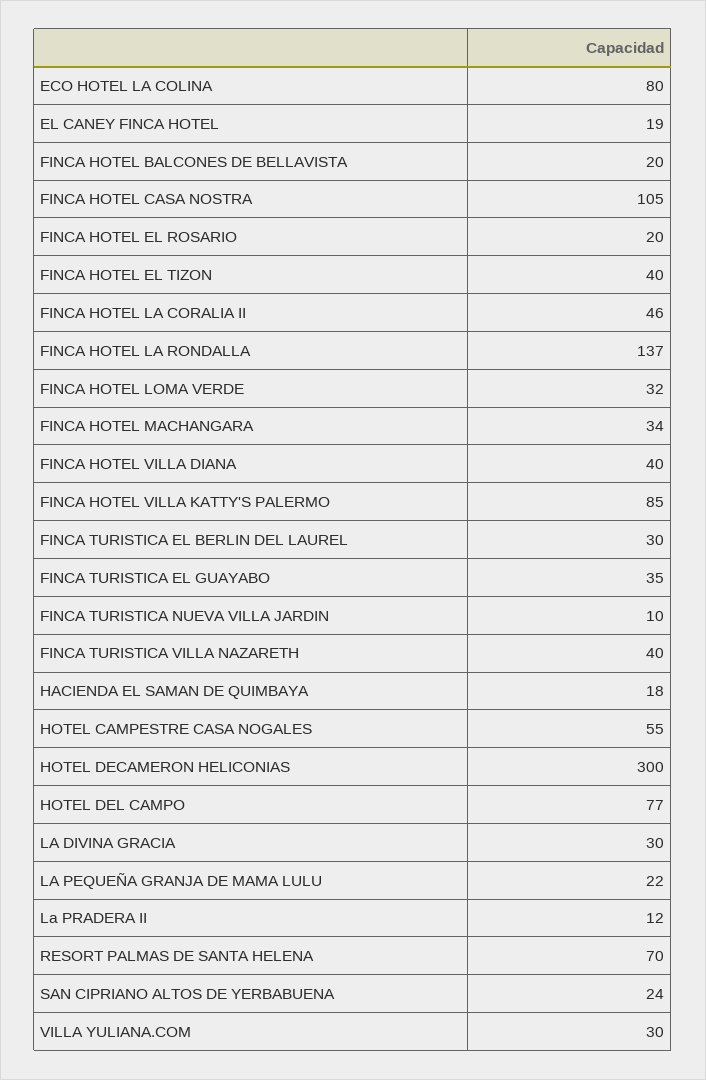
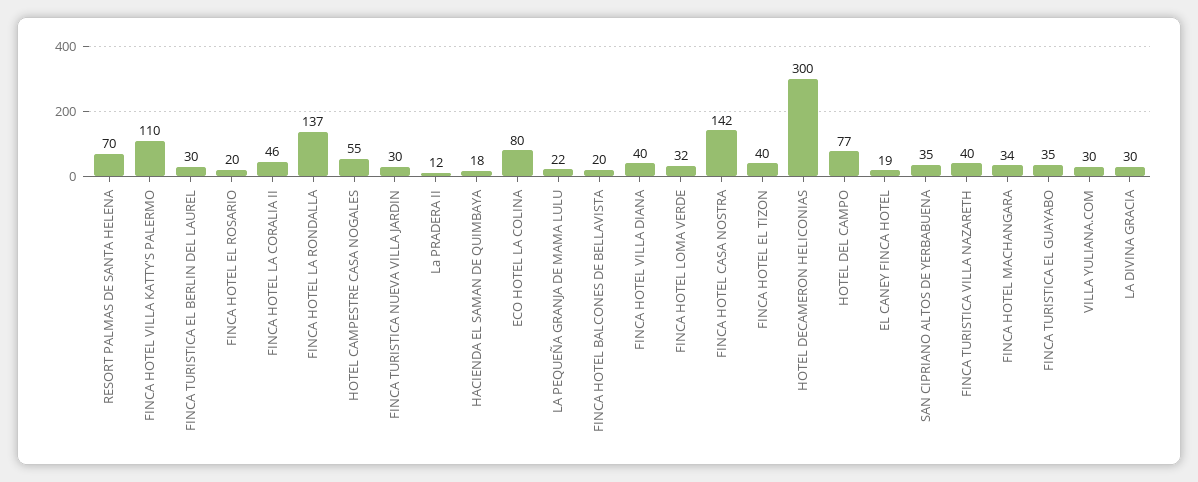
  {
    "ECO HOTEL LA COLINA": 80,
    "EL CANEY FINCA HOTEL": 19,
    "FINCA HOTEL BALCONES DE BELLAVISTA": 20,
-   "FINCA HOTEL CASA NOSTRA": 105,
+   "FINCA HOTEL CASA NOSTRA": 142,
    "FINCA HOTEL EL ROSARIO": 20,
    "FINCA HOTEL EL TIZON": 40,
    "FINCA HOTEL LA CORALIA II": 46,
    "FINCA HOTEL LA RONDALLA": 137,
    "FINCA HOTEL LOMA VERDE": 32,
    "FINCA HOTEL MACHANGARA": 34,
    "FINCA HOTEL VILLA DIANA": 40,
-   "FINCA HOTEL VILLA KATTY'S PALERMO": 85,
+   "FINCA HOTEL VILLA KATTY'S PALERMO": 110,
    "FINCA TURISTICA EL BERLIN DEL LAUREL": 30,
    "FINCA TURISTICA EL GUAYABO": 35,
-   "FINCA TURISTICA NUEVA VILLA JARDIN": 10,
+   "FINCA TURISTICA NUEVA VILLA JARDIN": 30,
    "FINCA TURISTICA VILLA NAZARETH": 40,
    "HACIENDA EL SAMAN DE QUIMBAYA": 18,
    "HOTEL CAMPESTRE CASA NOGALES": 55,
    "HOTEL DECAMERON HELICONIAS": 300,
    "HOTEL DEL CAMPO": 77,
    "LA DIVINA GRACIA": 30,
    "LA PEQUEÑA GRANJA DE MAMA LULU": 22,
    "La PRADERA II": 12,
    "RESORT PALMAS DE SANTA HELENA": 70,
-   "SAN CIPRIANO ALTOS DE YERBABUENA": 24,
+   "SAN CIPRIANO ALTOS DE YERBABUENA": 35,
    "VILLA YULIANA.COM": 30
  }

